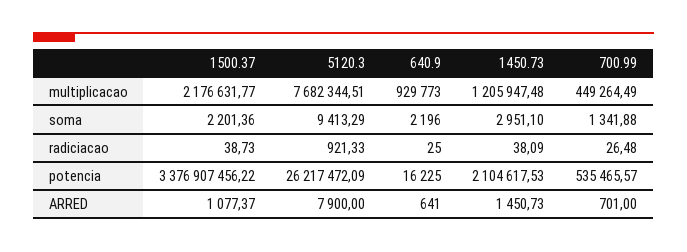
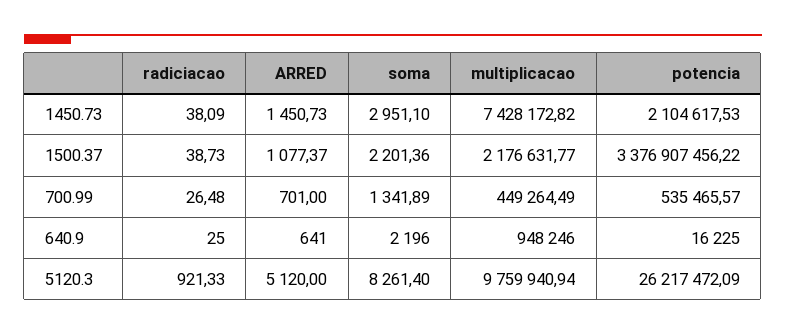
  {
    "1500.37": {
      "multiplicacao": 2176631.77,
      "soma": 2201.36,
      "radiciacao": 38.73,
      "potencia": 3376907456.22,
      "ARRED": 1077.37
    },
    "5120.3": {
-     "multiplicacao": 7682344.51,
+     "multiplicacao": 9759940.94,
-     "soma": 9413.29,
+     "soma": 8261.4,
      "radiciacao": 921.33,
      "potencia": 26217472.09,
-     "ARRED": 7900
+     "ARRED": 5120
    },
    "640.9": {
-     "multiplicacao": 929773,
+     "multiplicacao": 948246,
      "soma": 2196,
      "radiciacao": 25,
      "potencia": 16225,
      "ARRED": 641
    },
    "1450.73": {
-     "multiplicacao": 1205947.48,
+     "multiplicacao": 7428172.82,
      "soma": 2951.1,
      "radiciacao": 38.09,
      "potencia": 2104617.53,
      "ARRED": 1450.73
    },
    "700.99": {
      "multiplicacao": 449264.49,
-     "soma": 1341.88,
+     "soma": 1341.89,
      "radiciacao": 26.48,
      "potencia": 535465.57,
      "ARRED": 701
    }
  }

